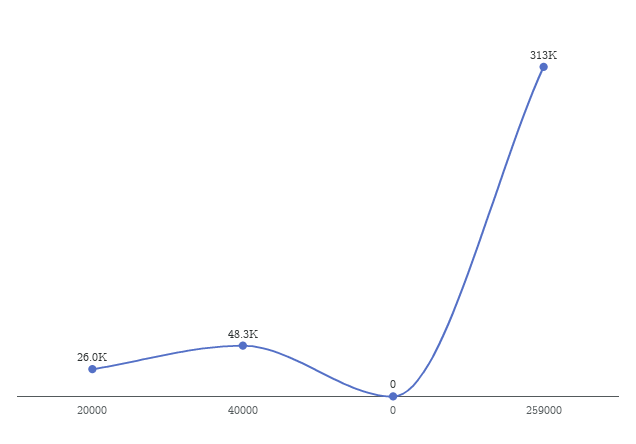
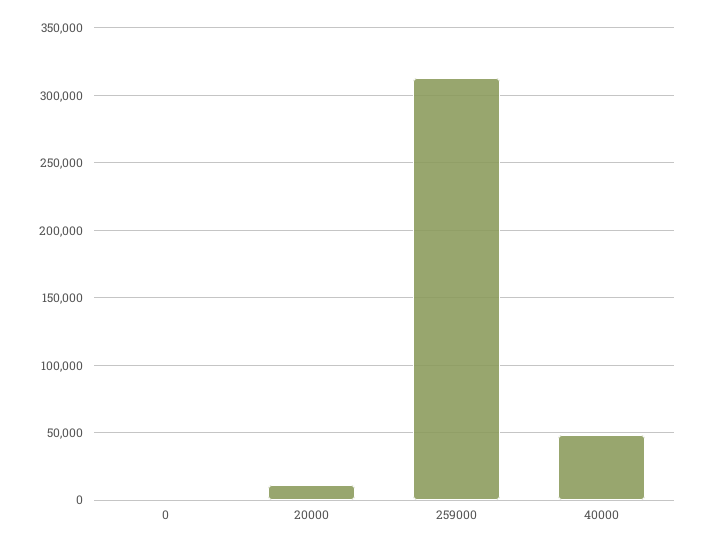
  {
-   "20000": 26000,
+   "20000": 10000,
    "40000": 48300,
    "0": 0,
    "259000": 313000
  }

